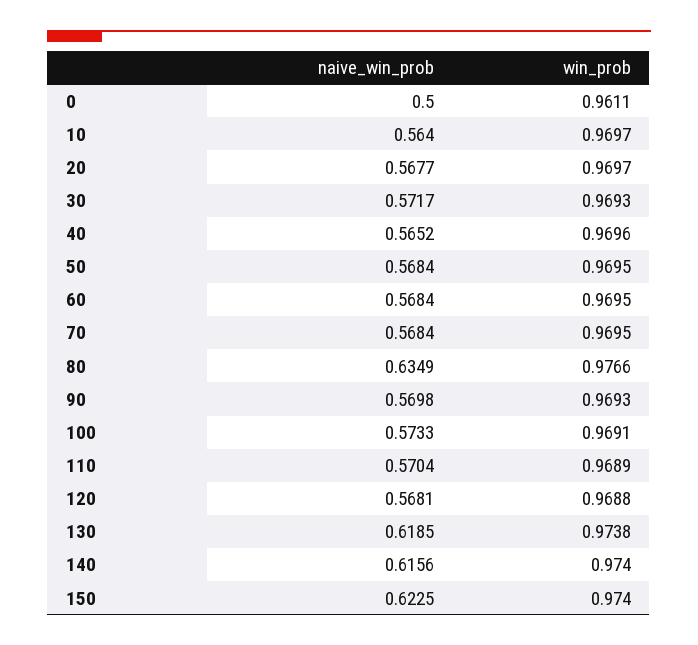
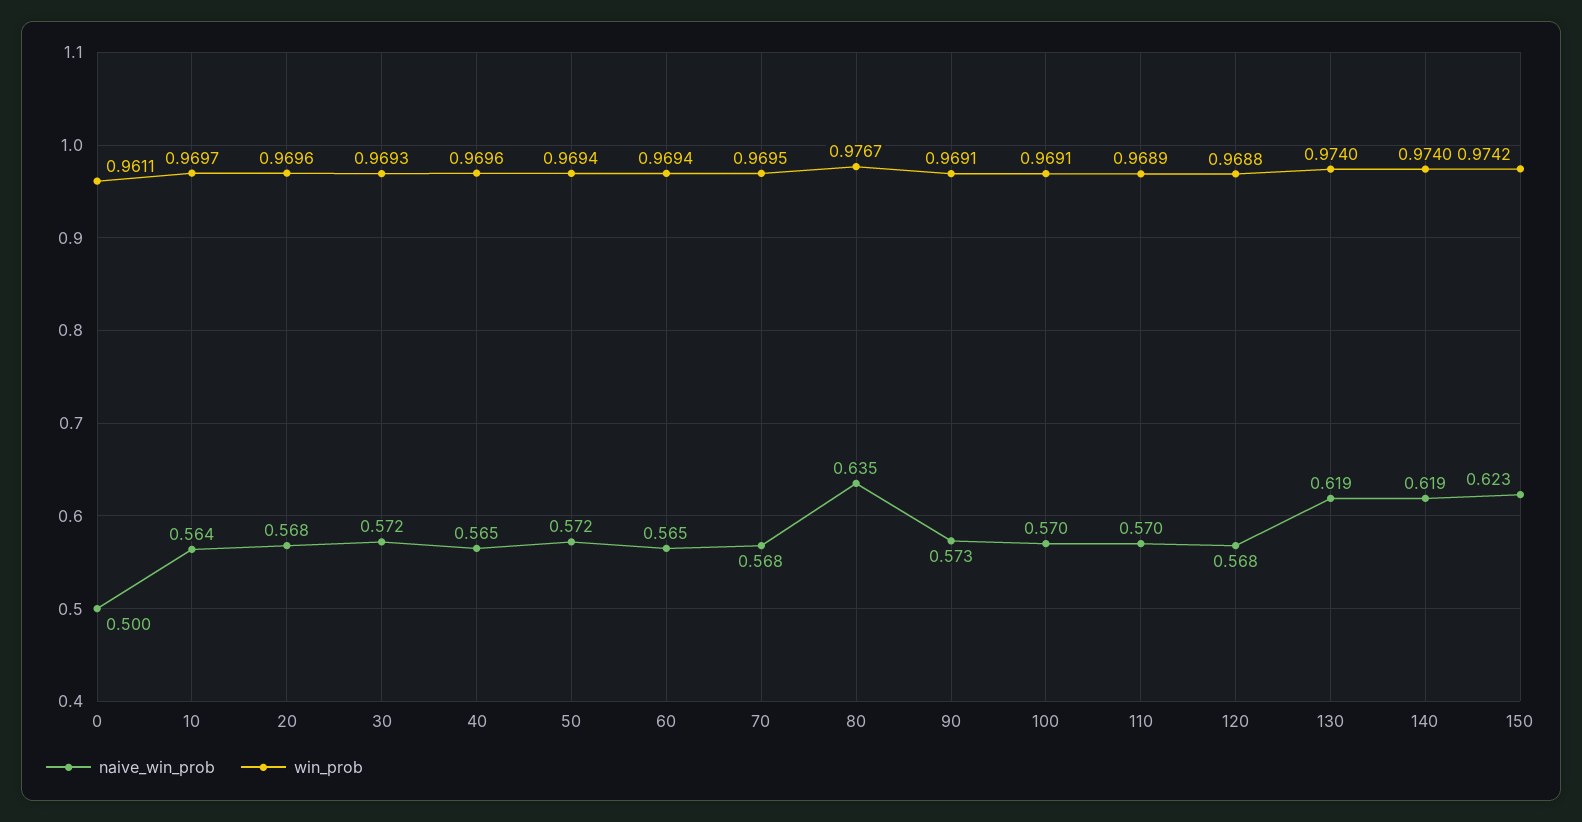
  {
    "naive_win_prob": {
      "0": 0.5,
      "10": 0.564,
      "20": 0.5677,
      "30": 0.5717,
      "40": 0.5652,
-     "50": 0.5684,
+     "50": 0.572,
-     "60": 0.5684,
+     "60": 0.565,
      "70": 0.5684,
      "80": 0.6349,
-     "90": 0.5698,
+     "90": 0.573,
-     "100": 0.5733,
+     "100": 0.57,
      "110": 0.5704,
      "120": 0.5681,
      "130": 0.6185,
-     "140": 0.6156,
+     "140": 0.619,
      "150": 0.6225
    },
    "win_prob": {
      "0": 0.9611,
      "10": 0.9697,
-     "20": 0.9697,
+     "20": 0.9696,
      "30": 0.9693,
      "40": 0.9696,
-     "50": 0.9695,
+     "50": 0.9694,
-     "60": 0.9695,
+     "60": 0.9694,
      "70": 0.9695,
-     "80": 0.9766,
+     "80": 0.9767,
-     "90": 0.9693,
+     "90": 0.9691,
      "100": 0.9691,
      "110": 0.9689,
      "120": 0.9688,
-     "130": 0.9738,
+     "130": 0.974,
      "140": 0.974,
-     "150": 0.974
+     "150": 0.9742
    }
  }

